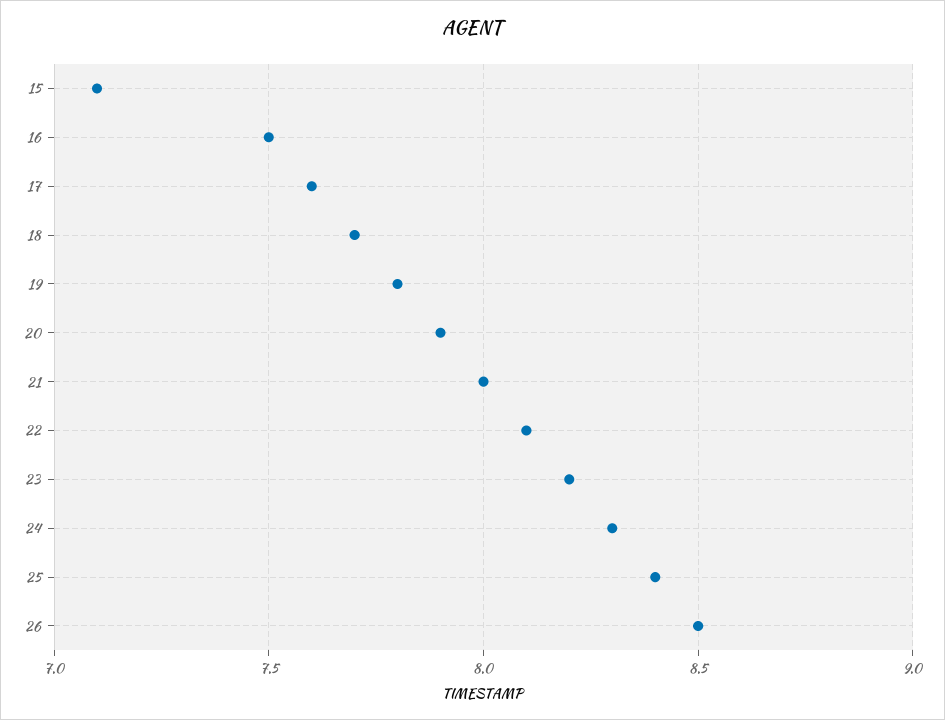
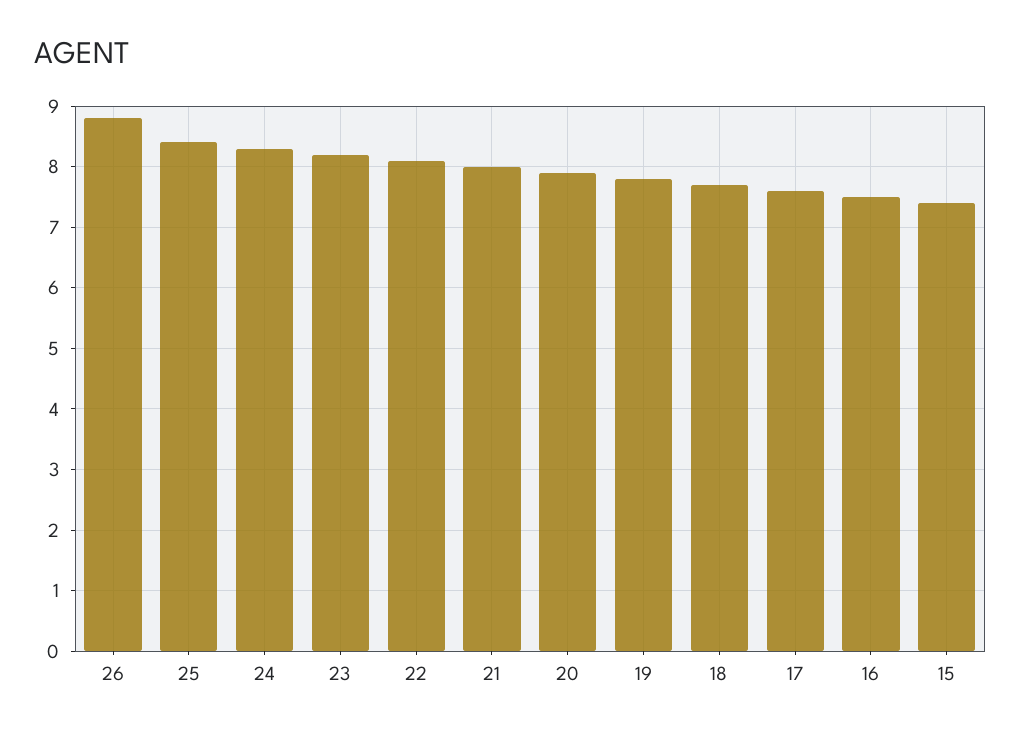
  {
-   "15": 7.1,
+   "15": 7.4,
    "16": 7.5,
    "17": 7.6,
    "18": 7.7,
    "19": 7.8,
    "20": 7.9,
    "21": 8,
    "22": 8.1,
    "23": 8.2,
    "24": 8.3,
    "25": 8.4,
-   "26": 8.5
+   "26": 8.8
  }

